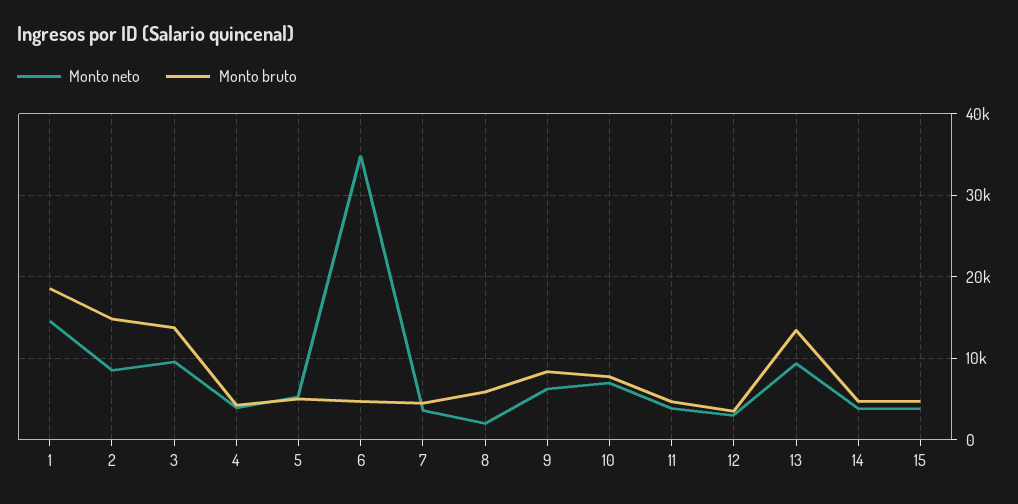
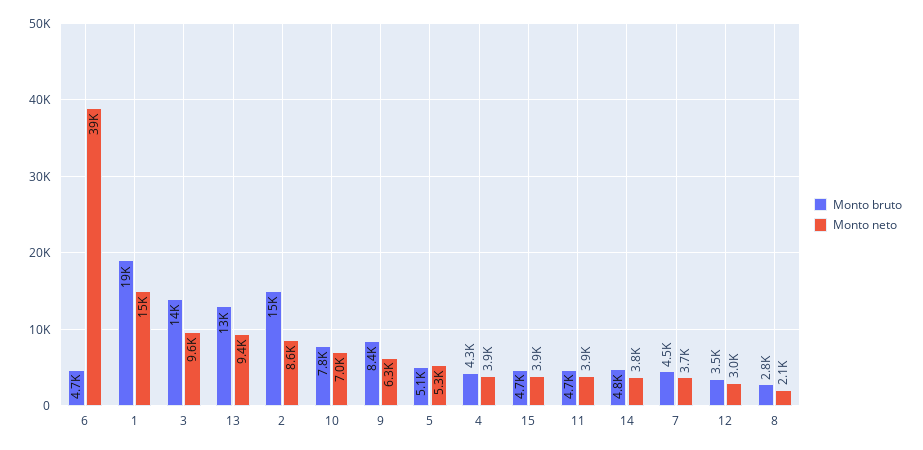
  {
    "Monto neto": {
      "1": 15000,
      "2": 8600,
      "3": 9600,
      "4": 3900,
      "5": 5300,
-     "6": 35000,
+     "6": 39000,
      "7": 3700,
      "8": 2100,
      "9": 6300,
      "10": 7000,
      "11": 3900,
      "12": 3000,
      "13": 9400,
      "14": 3800,
      "15": 3900
    },
    "Monto bruto": {
      "1": 19000,
      "2": 15000,
      "3": 14000,
      "4": 4300,
      "5": 5100,
      "6": 4700,
      "7": 4500,
-     "8": 6000,
+     "8": 2800,
      "9": 8400,
      "10": 7800,
      "11": 4700,
      "12": 3500,
      "13": 13000,
      "14": 4800,
      "15": 4700
    }
  }

